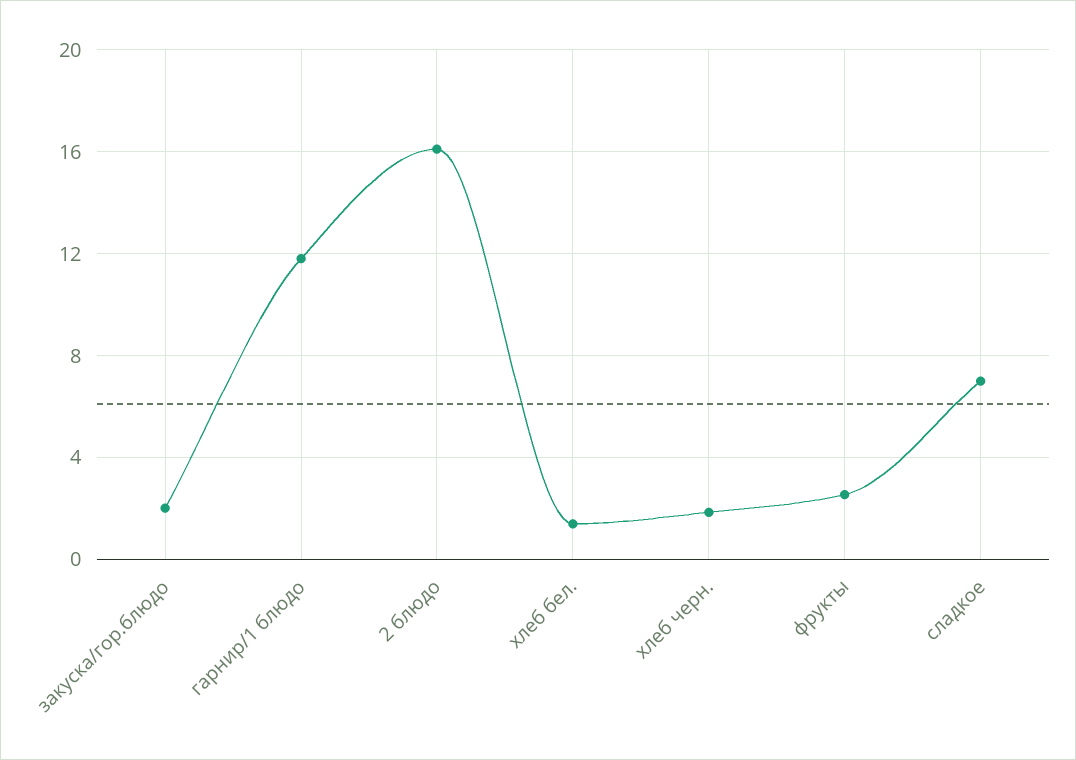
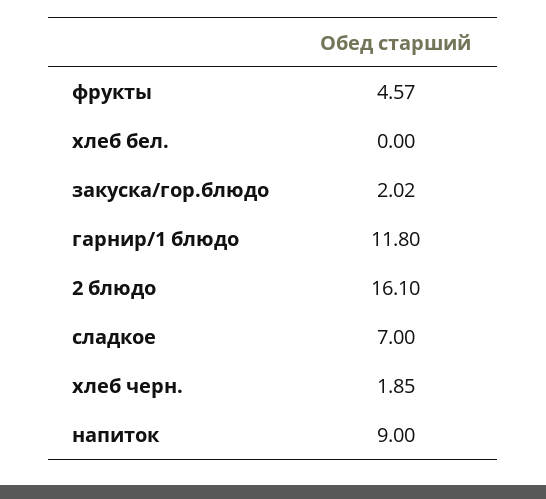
  {
    "закуска/гор.блюдо": 2.02,
    "гарнир/1 блюдо": 11.8,
    "2 блюдо": 16.1,
-   "хлеб бел.": 1.5,
+   "хлеб бел.": 0,
    "хлеб черн.": 1.85,
-   "фрукты": 2.5,
+   "фрукты": 4.57,
-   "сладкое": 7
+   "сладкое": 7,
+   "напиток": 9
  }

